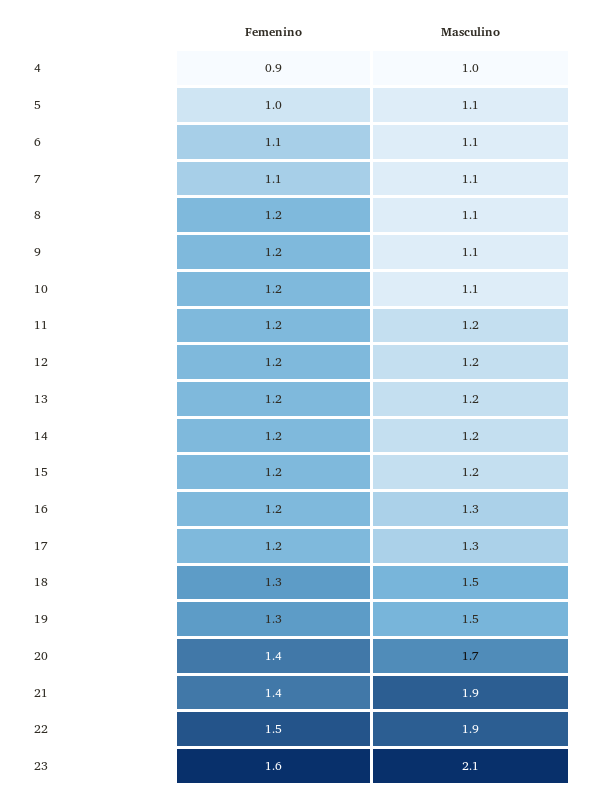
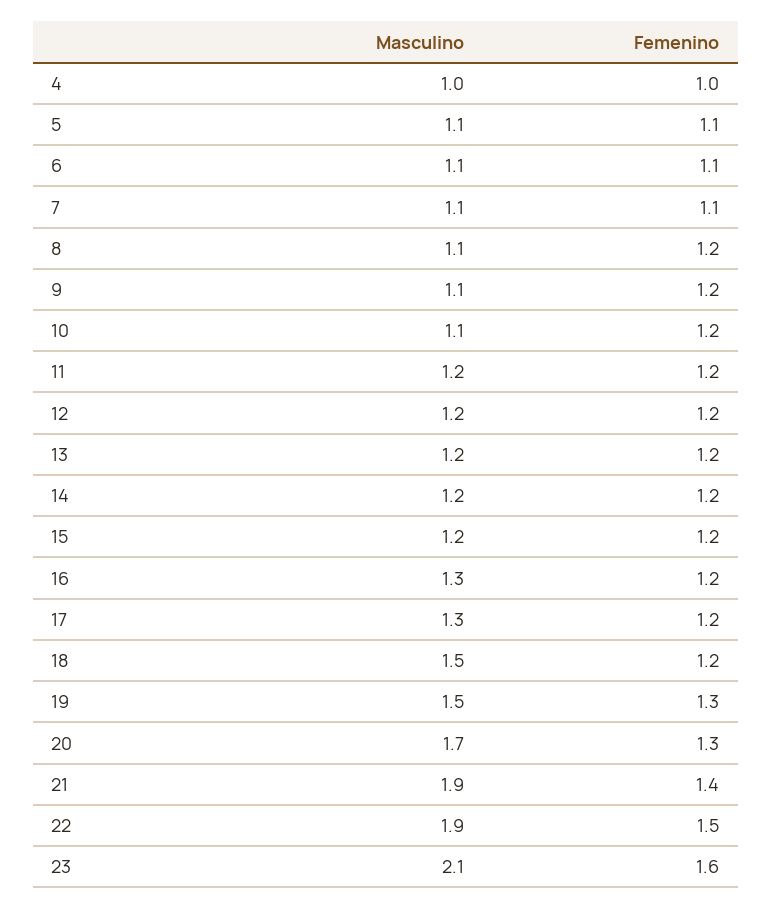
  {
    "Femenino": {
-     "4": 0.9,
+     "4": 1,
-     "5": 1,
+     "5": 1.1,
      "6": 1.1,
      "7": 1.1,
      "8": 1.2,
      "9": 1.2,
      "10": 1.2,
      "11": 1.2,
      "12": 1.2,
      "13": 1.2,
      "14": 1.2,
      "15": 1.2,
      "16": 1.2,
      "17": 1.2,
-     "18": 1.3,
+     "18": 1.2,
      "19": 1.3,
-     "20": 1.4,
+     "20": 1.3,
      "21": 1.4,
      "22": 1.5,
      "23": 1.6
    },
    "Masculino": {
      "4": 1,
      "5": 1.1,
      "6": 1.1,
      "7": 1.1,
      "8": 1.1,
      "9": 1.1,
      "10": 1.1,
      "11": 1.2,
      "12": 1.2,
      "13": 1.2,
      "14": 1.2,
      "15": 1.2,
      "16": 1.3,
      "17": 1.3,
      "18": 1.5,
      "19": 1.5,
      "20": 1.7,
      "21": 1.9,
      "22": 1.9,
      "23": 2.1
    }
  }

